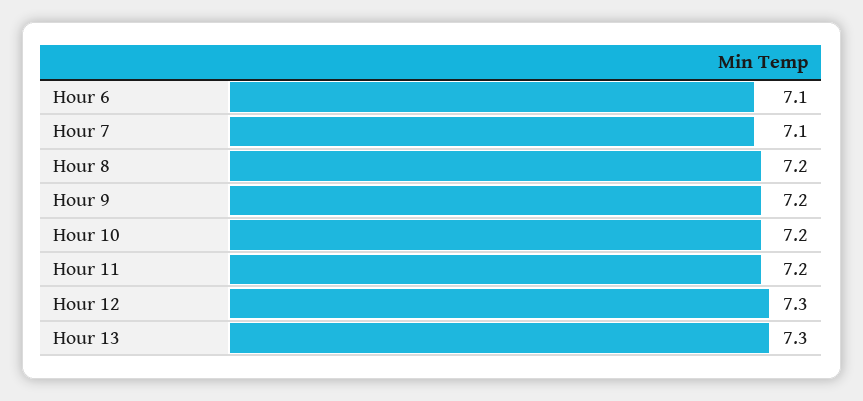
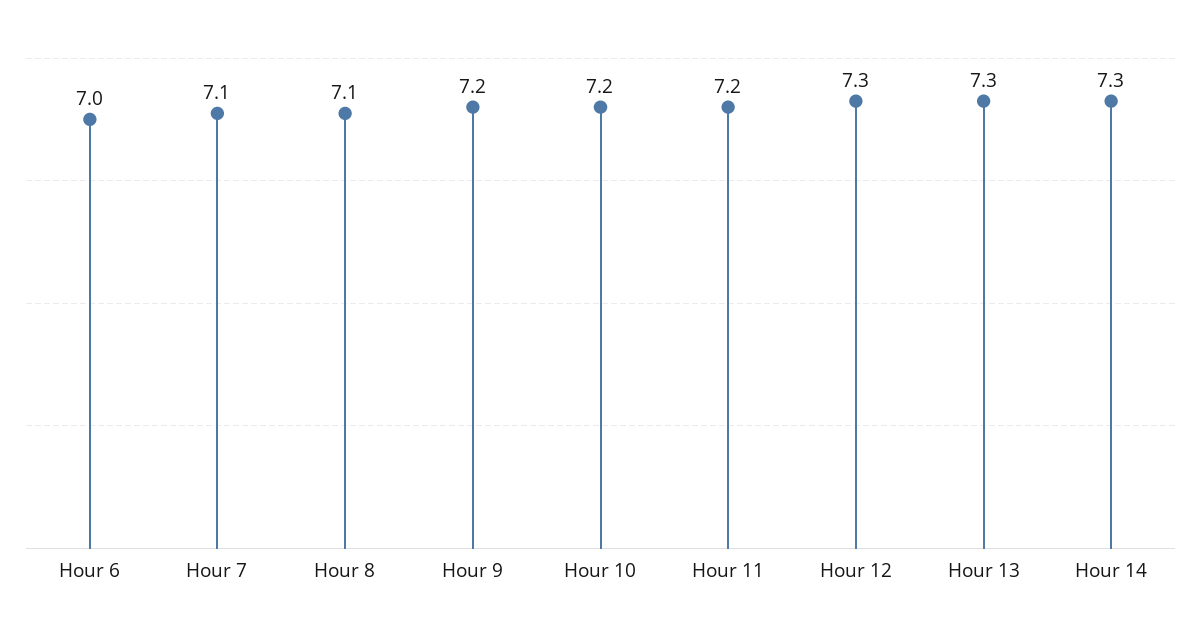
  {
-   "Hour 6": 7.1,
+   "Hour 6": 7,
    "Hour 7": 7.1,
-   "Hour 8": 7.2,
+   "Hour 8": 7.1,
    "Hour 9": 7.2,
    "Hour 10": 7.2,
    "Hour 11": 7.2,
    "Hour 12": 7.3,
-   "Hour 13": 7.3
+   "Hour 13": 7.3,
+   "Hour 14": 7.3
  }

